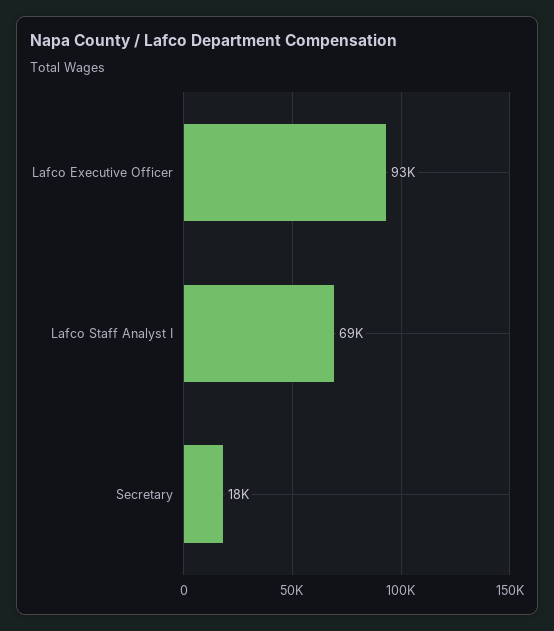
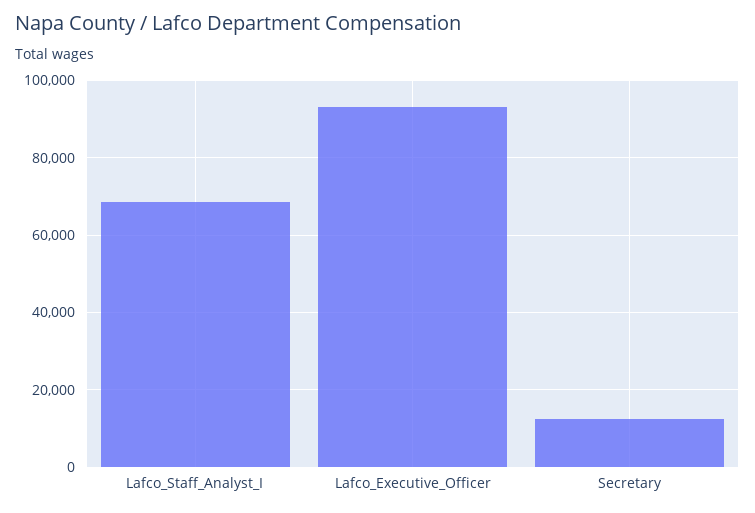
  {
    "Lafco Executive Officer": 93000,
    "Lafco Staff Analyst I": 69000,
-   "Secretary": 18000
+   "Secretary": 12000
  }

